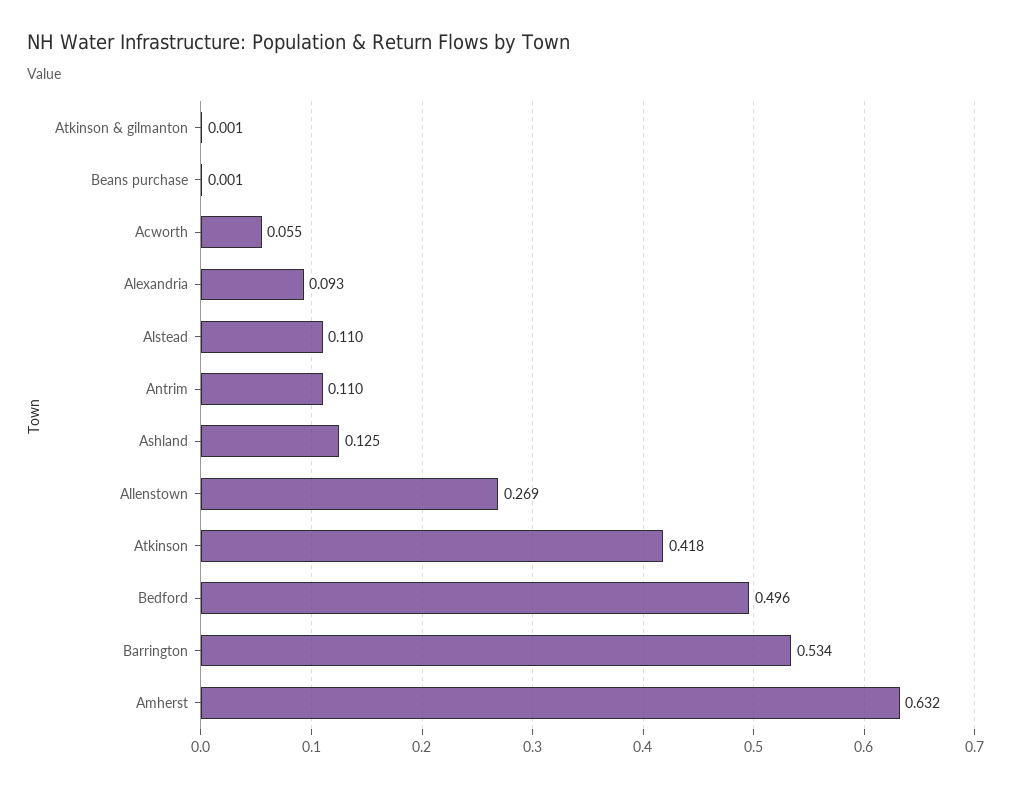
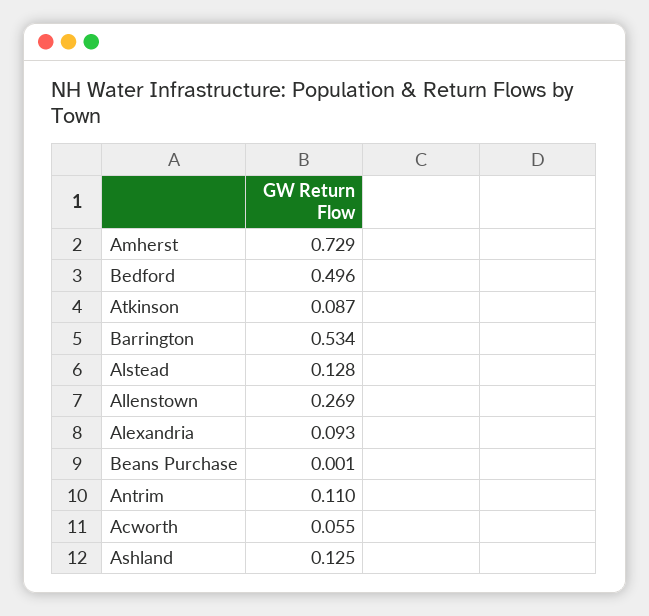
  {
-   "Atkinson & gilmanton": 0.001,
    "Beans purchase": 0.001,
    "Acworth": 0.055,
    "Alexandria": 0.093,
-   "Alstead": 0.11,
+   "Alstead": 0.128,
    "Antrim": 0.11,
    "Ashland": 0.125,
    "Allenstown": 0.269,
-   "Atkinson": 0.418,
+   "Atkinson": 0.087,
    "Bedford": 0.496,
    "Barrington": 0.534,
-   "Amherst": 0.632
+   "Amherst": 0.729
  }

